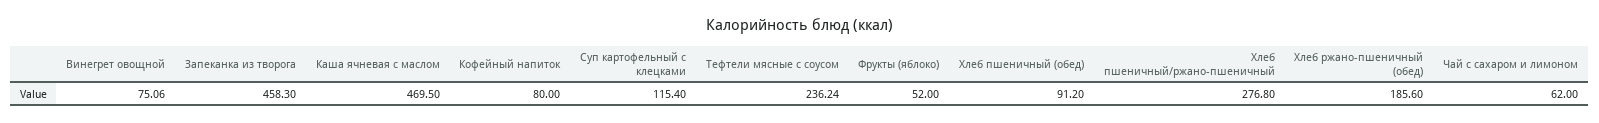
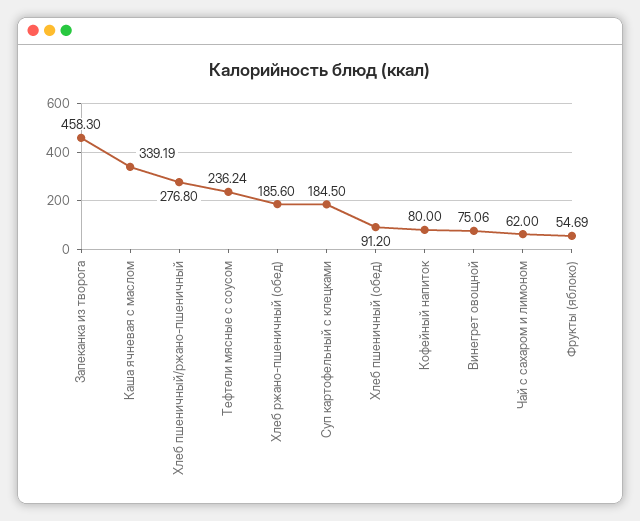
  {
    "Винегрет овощной": 75.06,
    "Запеканка из творога": 458.3,
-   "Каша ячневая с маслом": 469.5,
+   "Каша ячневая с маслом": 339.19,
    "Кофейный напиток": 80,
-   "Суп картофельный с клецками": 115.4,
+   "Суп картофельный с клецками": 184.5,
    "Тефтели мясные с соусом": 236.24,
-   "Фрукты (яблоко)": 52,
+   "Фрукты (яблоко)": 54.69,
    "Хлеб пшеничный (обед)": 91.2,
    "Хлеб пшеничный/ржано-пшеничный": 276.8,
    "Хлеб ржано-пшеничный (обед)": 185.6,
    "Чай с сахаром и лимоном": 62
  }

